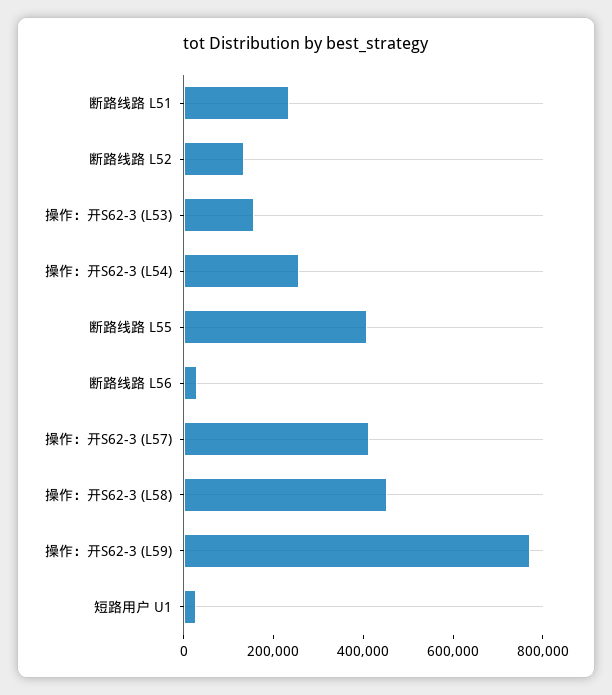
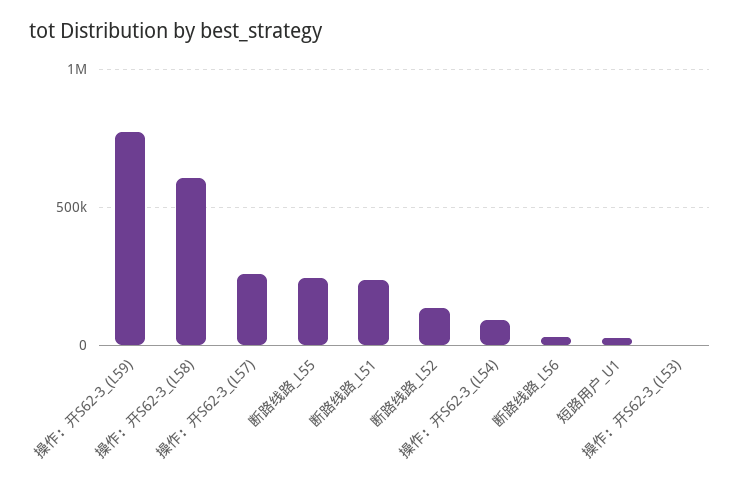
  {
    "断路线路 L51": 250000,
    "断路线路 L52": 150000,
-   "操作：开S62-3 (L53)": 150000,
+   "操作：开S62-3 (L53)": 0,
-   "操作：开S62-3 (L54)": 250000,
+   "操作：开S62-3 (L54)": 100000,
-   "断路线路 L55": 400000,
+   "断路线路 L55": 250000,
    "断路线路 L56": 50000,
-   "操作：开S62-3 (L57)": 400000,
+   "操作：开S62-3 (L57)": 250000,
-   "操作：开S62-3 (L58)": 450000,
+   "操作：开S62-3 (L58)": 600000,
    "操作：开S62-3 (L59)": 750000,
    "短路用户 U1": 50000
  }

